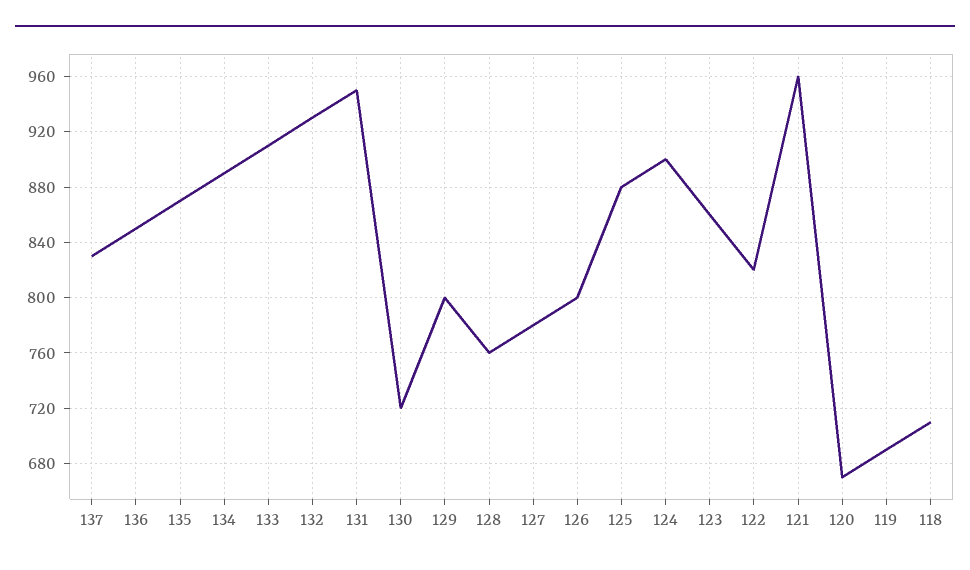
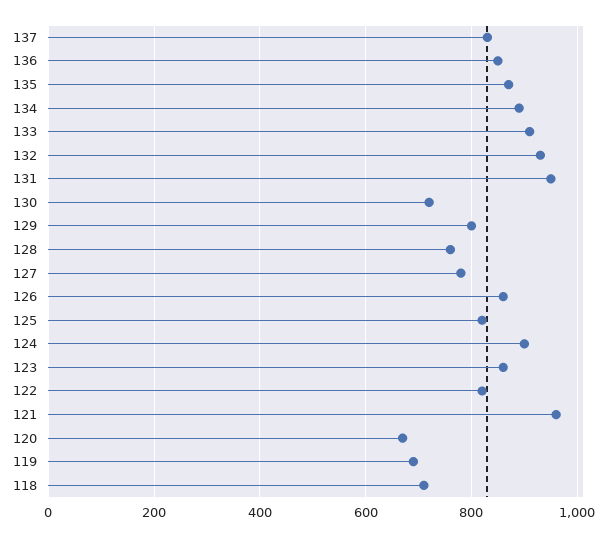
  {
    "137": 830,
    "136": 850,
    "135": 870,
    "134": 890,
    "133": 910,
    "132": 930,
    "131": 950,
    "130": 720,
    "129": 800,
    "128": 760,
    "127": 780,
-   "126": 800,
+   "126": 860,
-   "125": 880,
+   "125": 820,
    "124": 900,
    "123": 860,
    "122": 820,
    "121": 960,
    "120": 670,
    "119": 690,
    "118": 710
  }

